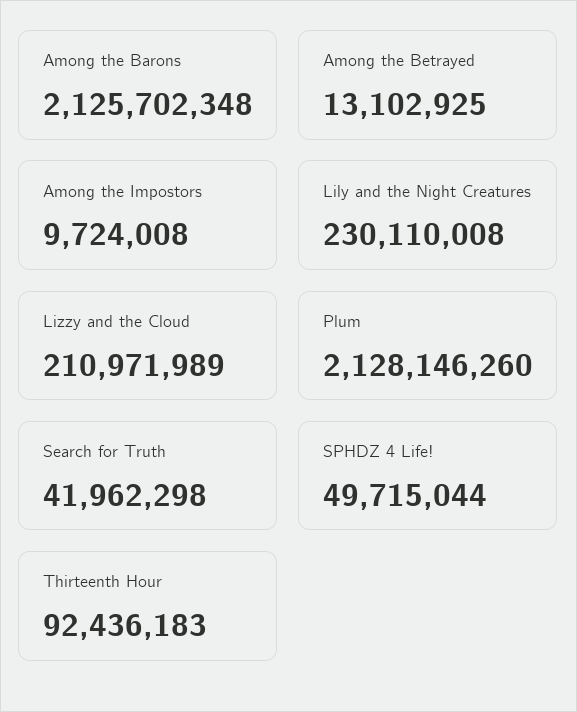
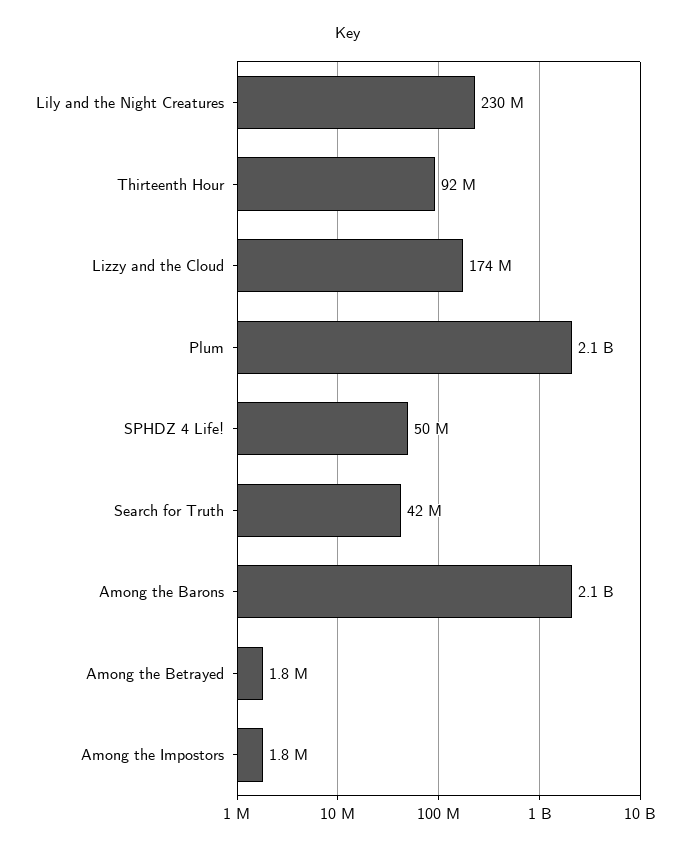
  {
    "Among the Barons": 2125702348,
-   "Among the Betrayed": 13102925,
+   "Among the Betrayed": 1800000,
-   "Among the Impostors": 9724008,
+   "Among the Impostors": 1800000,
    "Lily and the Night Creatures": 230110008,
-   "Lizzy and the Cloud": 210971989,
+   "Lizzy and the Cloud": 174000000,
    "Plum": 2128146260,
    "Search for Truth": 41962298,
    "SPHDZ 4 Life!": 49715044,
    "Thirteenth Hour": 92436183
  }

